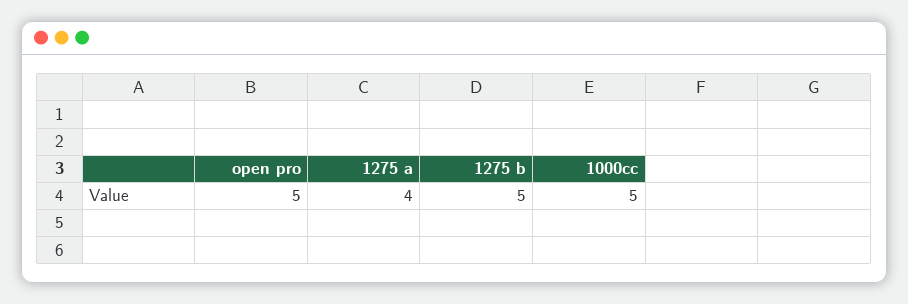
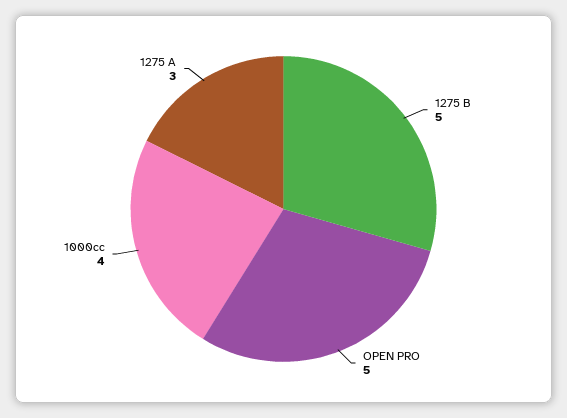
  {
    "open pro": 5,
-   "1275 a": 4,
+   "1275 a": 3,
    "1275 b": 5,
-   "1000cc": 5
+   "1000cc": 4
  }

